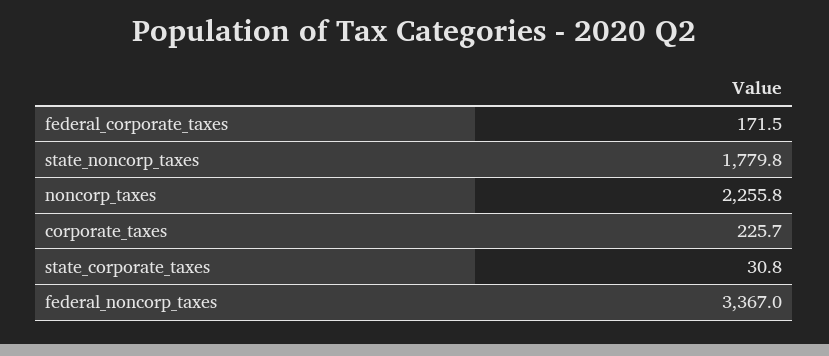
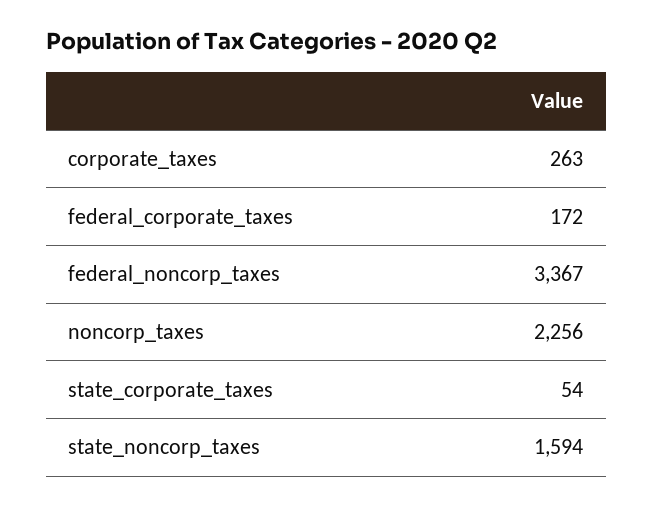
  {
    "federal_corporate_taxes": 171.5,
-   "state_noncorp_taxes": 1779.8,
+   "state_noncorp_taxes": 1594,
    "noncorp_taxes": 2255.8,
-   "corporate_taxes": 225.7,
+   "corporate_taxes": 263,
-   "state_corporate_taxes": 30.8,
+   "state_corporate_taxes": 54,
    "federal_noncorp_taxes": 3367
  }

